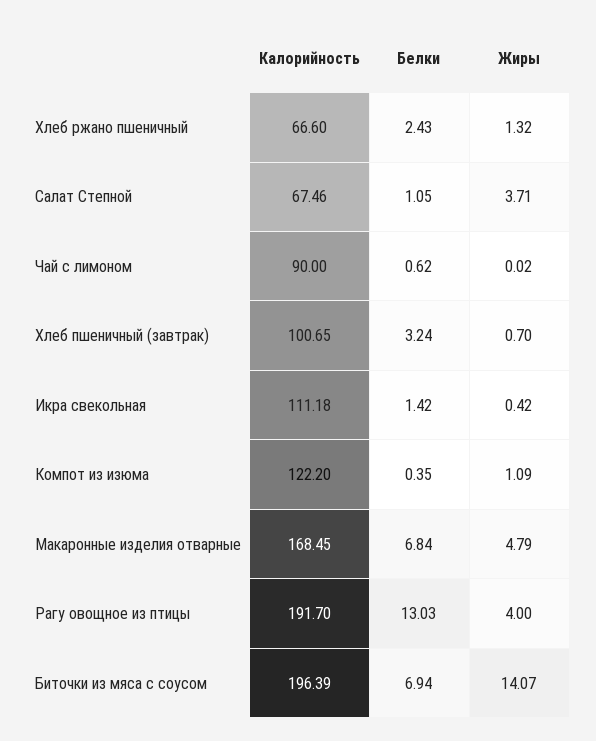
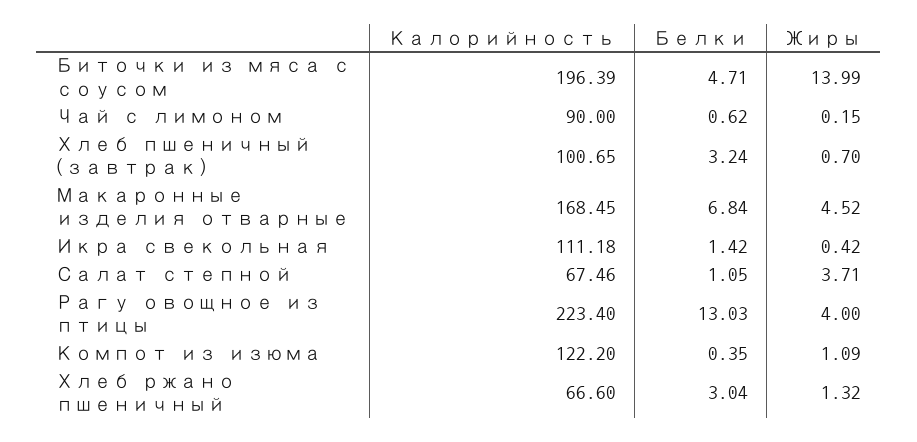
  {
    "Калорийность": {
      "Хлеб ржано пшеничный": 66.6,
      "Салат Степной": 67.46,
      "Чай с лимоном": 90,
      "Хлеб пшеничный (завтрак)": 100.65,
      "Икра свекольная": 111.18,
      "Компот из изюма": 122.2,
      "Макаронные изделия отварные": 168.45,
-     "Рагу овощное из птицы": 191.7,
+     "Рагу овощное из птицы": 223.4,
      "Биточки из мяса с соусом": 196.39
    },
    "Белки": {
-     "Хлеб ржано пшеничный": 2.43,
+     "Хлеб ржано пшеничный": 3.04,
      "Салат Степной": 1.05,
      "Чай с лимоном": 0.62,
      "Хлеб пшеничный (завтрак)": 3.24,
      "Икра свекольная": 1.42,
      "Компот из изюма": 0.35,
      "Макаронные изделия отварные": 6.84,
      "Рагу овощное из птицы": 13.03,
-     "Биточки из мяса с соусом": 6.94
+     "Биточки из мяса с соусом": 4.71
    },
    "Жиры": {
      "Хлеб ржано пшеничный": 1.32,
      "Салат Степной": 3.71,
-     "Чай с лимоном": 0.02,
+     "Чай с лимоном": 0.15,
      "Хлеб пшеничный (завтрак)": 0.7,
      "Икра свекольная": 0.42,
      "Компот из изюма": 1.09,
-     "Макаронные изделия отварные": 4.79,
+     "Макаронные изделия отварные": 4.52,
      "Рагу овощное из птицы": 4,
-     "Биточки из мяса с соусом": 14.07
+     "Биточки из мяса с соусом": 13.99
    }
  }

